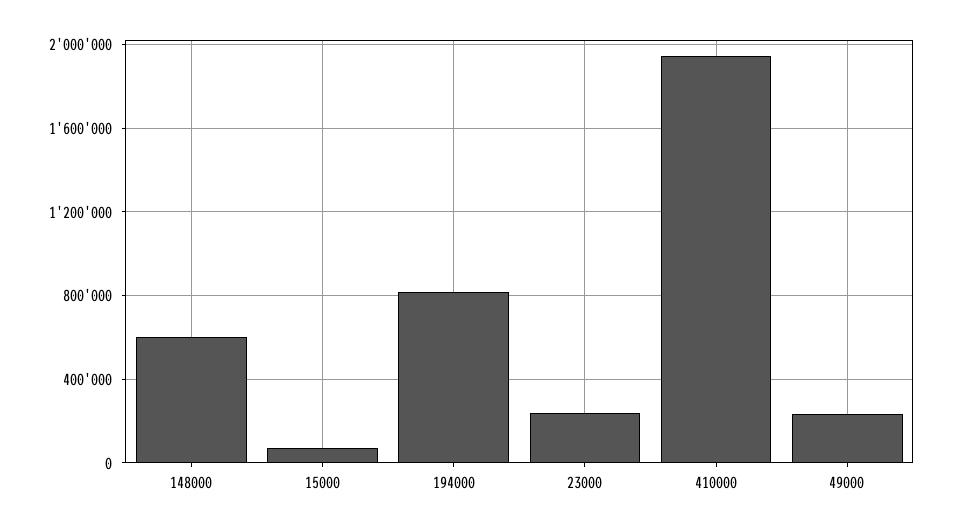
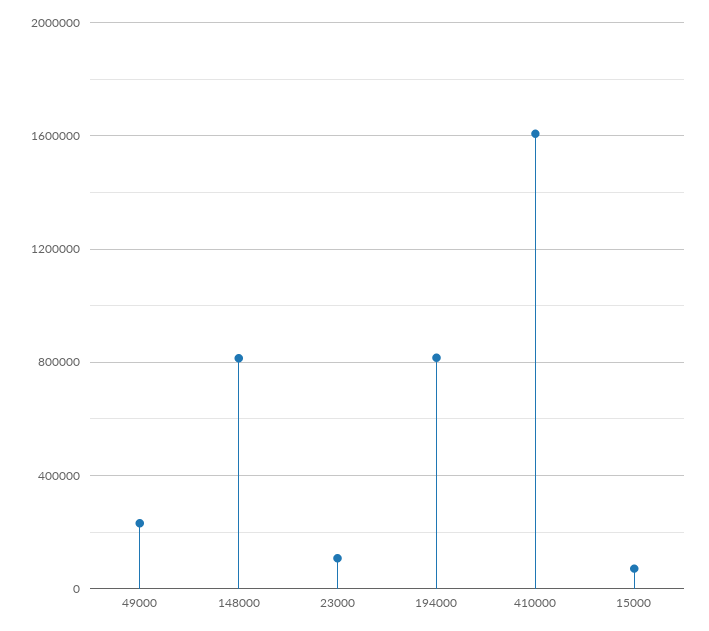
  {
-   "148000": 600000,
+   "148000": 800000,
    "15000": 50000,
    "194000": 800000,
-   "23000": 250000,
+   "23000": 100000,
-   "410000": 1950000,
+   "410000": 1600000,
    "49000": 250000
  }

